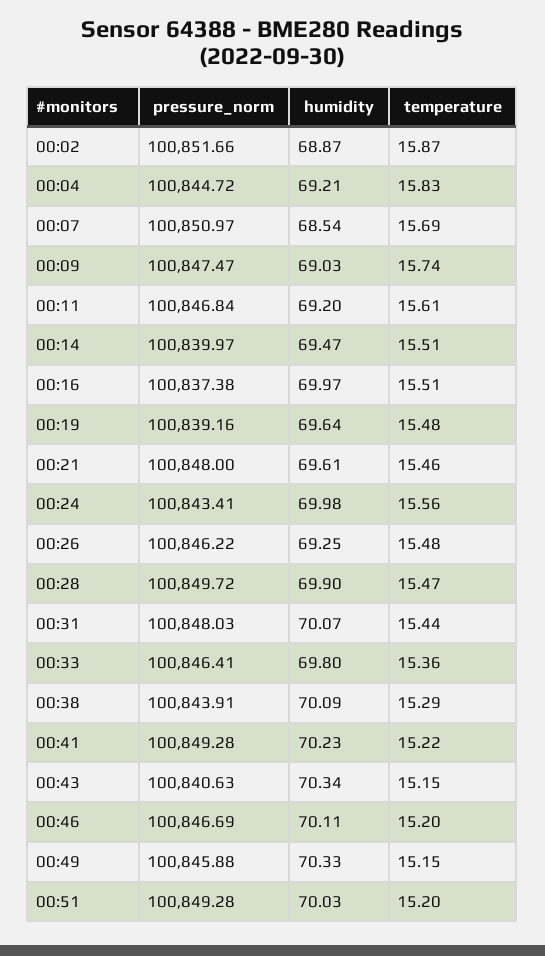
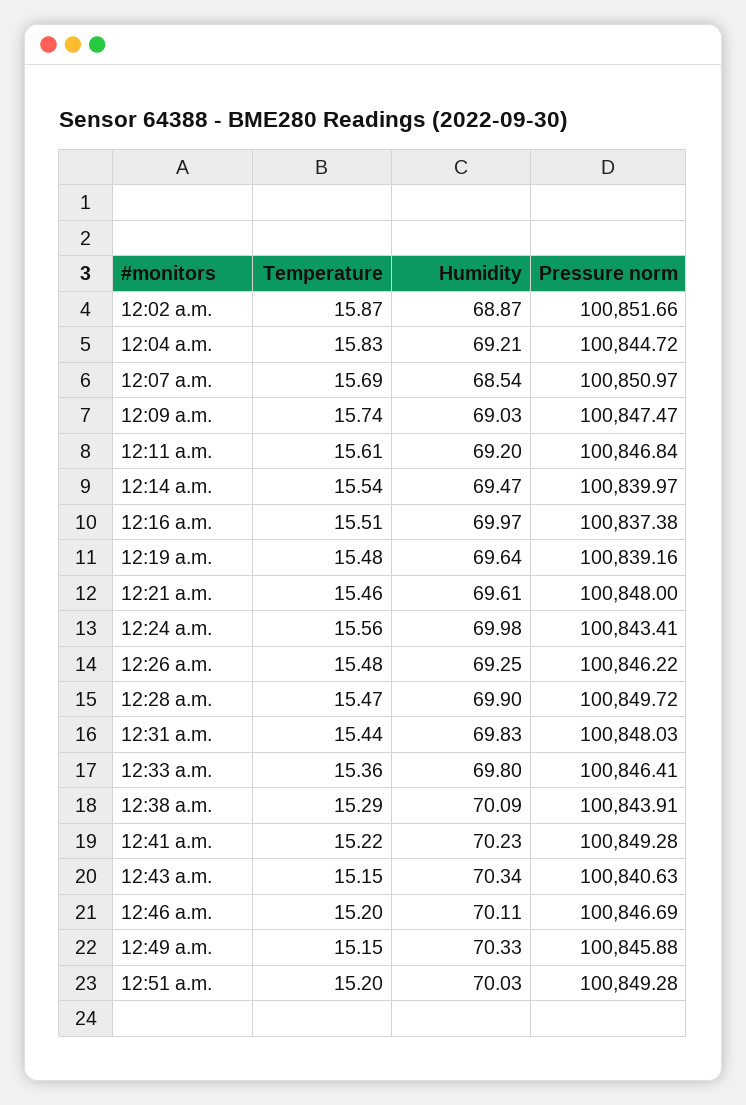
  {
    "pressure_norm": {
      "00:02": 100851.66,
      "00:04": 100844.72,
      "00:07": 100850.97,
      "00:09": 100847.47,
      "00:11": 100846.84,
      "00:14": 100839.97,
      "00:16": 100837.38,
      "00:19": 100839.16,
      "00:21": 100848,
      "00:24": 100843.41,
      "00:26": 100846.22,
      "00:28": 100849.72,
      "00:31": 100848.03,
      "00:33": 100846.41,
      "00:38": 100843.91,
      "00:41": 100849.28,
      "00:43": 100840.63,
      "00:46": 100846.69,
      "00:49": 100845.88,
      "00:51": 100849.28
    },
    "humidity": {
      "00:02": 68.87,
      "00:04": 69.21,
      "00:07": 68.54,
      "00:09": 69.03,
      "00:11": 69.2,
      "00:14": 69.47,
      "00:16": 69.97,
      "00:19": 69.64,
      "00:21": 69.61,
      "00:24": 69.98,
      "00:26": 69.25,
      "00:28": 69.9,
-     "00:31": 70.07,
+     "00:31": 69.83,
      "00:33": 69.8,
      "00:38": 70.09,
      "00:41": 70.23,
      "00:43": 70.34,
      "00:46": 70.11,
      "00:49": 70.33,
      "00:51": 70.03
    },
    "temperature": {
      "00:02": 15.87,
      "00:04": 15.83,
      "00:07": 15.69,
      "00:09": 15.74,
      "00:11": 15.61,
-     "00:14": 15.51,
+     "00:14": 15.54,
      "00:16": 15.51,
      "00:19": 15.48,
      "00:21": 15.46,
      "00:24": 15.56,
      "00:26": 15.48,
      "00:28": 15.47,
      "00:31": 15.44,
      "00:33": 15.36,
      "00:38": 15.29,
      "00:41": 15.22,
      "00:43": 15.15,
      "00:46": 15.2,
      "00:49": 15.15,
      "00:51": 15.2
    }
  }

